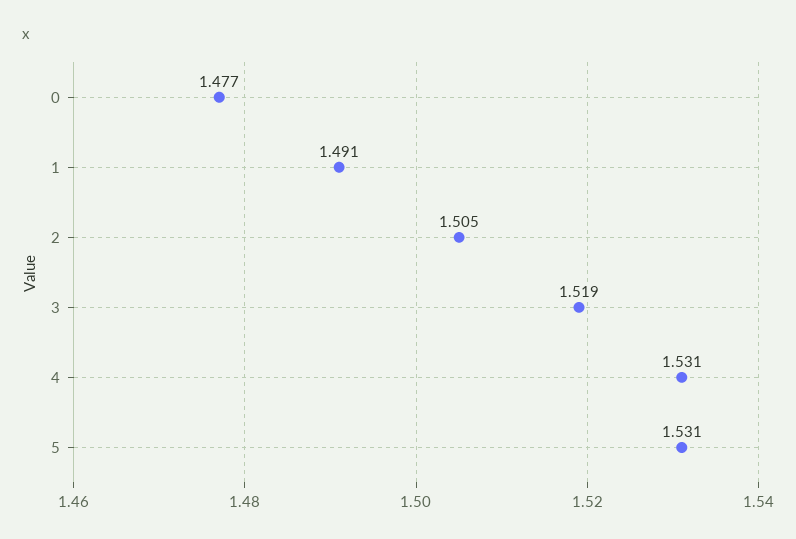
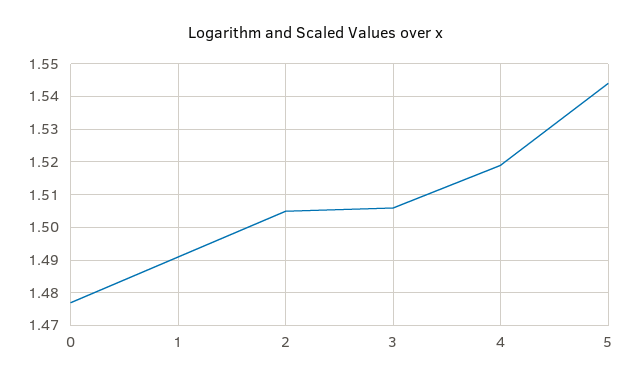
  {
    "0": 1.477,
    "1": 1.491,
    "2": 1.505,
-   "3": 1.519,
+   "3": 1.505,
-   "4": 1.531,
+   "4": 1.52,
-   "5": 1.531
+   "5": 1.545
  }

